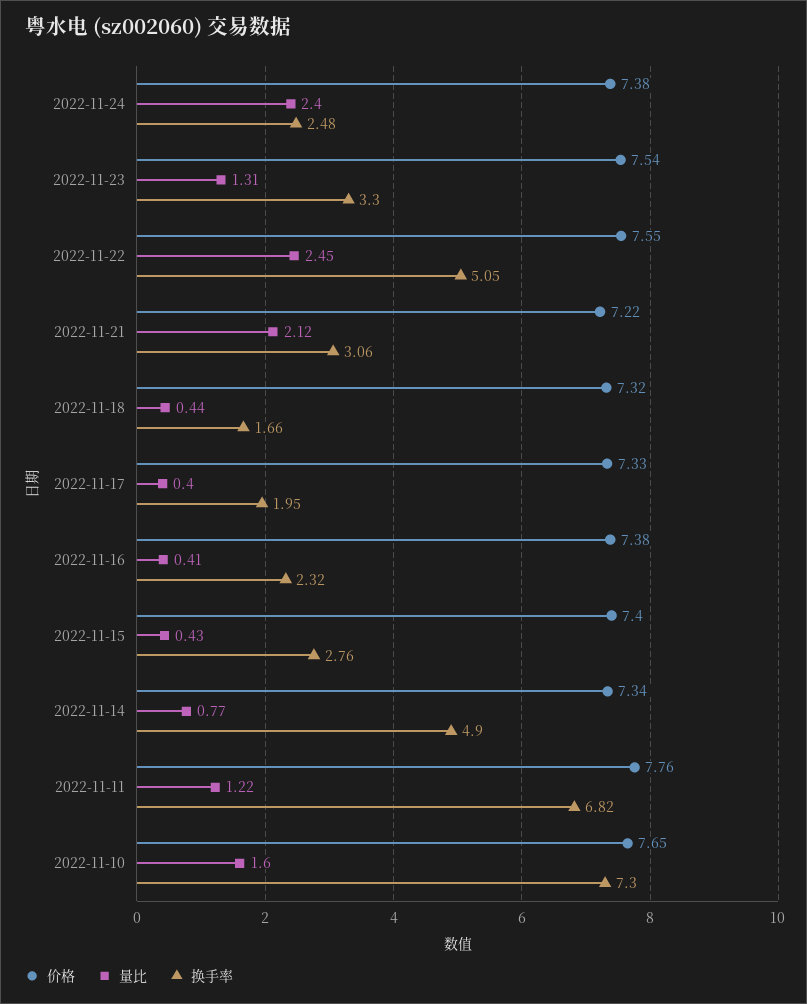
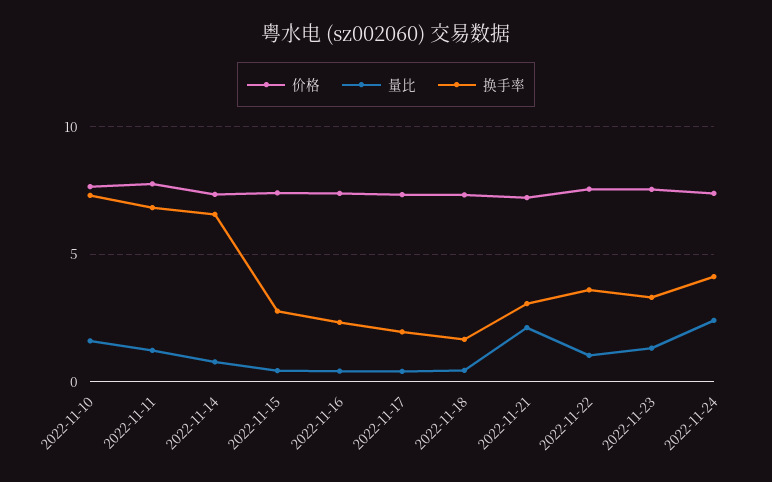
  {
    "价格": {
      "2022-11-24": 7.38,
      "2022-11-23": 7.54,
      "2022-11-22": 7.55,
      "2022-11-21": 7.22,
      "2022-11-18": 7.32,
      "2022-11-17": 7.33,
      "2022-11-16": 7.38,
      "2022-11-15": 7.4,
      "2022-11-14": 7.34,
      "2022-11-11": 7.76,
      "2022-11-10": 7.65
    },
    "量比": {
      "2022-11-24": 2.4,
      "2022-11-23": 1.31,
-     "2022-11-22": 2.45,
+     "2022-11-22": 1,
      "2022-11-21": 2.12,
      "2022-11-18": 0.44,
      "2022-11-17": 0.4,
      "2022-11-16": 0.41,
      "2022-11-15": 0.43,
      "2022-11-14": 0.77,
      "2022-11-11": 1.22,
      "2022-11-10": 1.6
    },
    "换手率": {
-     "2022-11-24": 2.48,
+     "2022-11-24": 4,
      "2022-11-23": 3.3,
-     "2022-11-22": 5.05,
+     "2022-11-22": 3.5,
      "2022-11-21": 3.06,
      "2022-11-18": 1.66,
      "2022-11-17": 1.95,
      "2022-11-16": 2.32,
      "2022-11-15": 2.76,
-     "2022-11-14": 4.9,
+     "2022-11-14": 6.5,
      "2022-11-11": 6.82,
      "2022-11-10": 7.3
    }
  }

